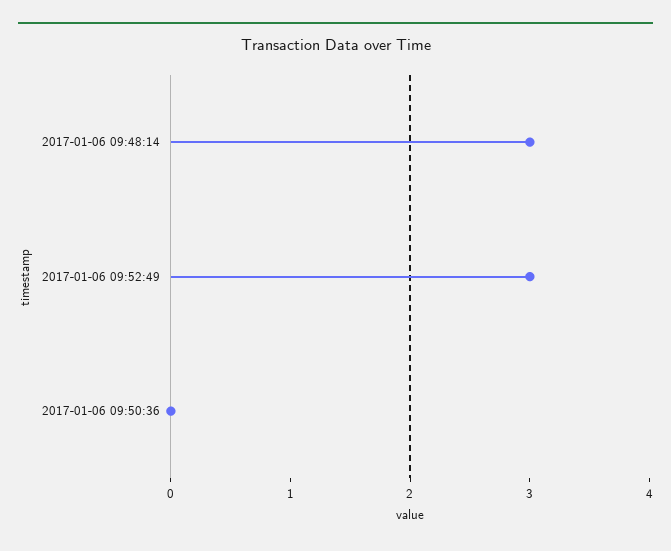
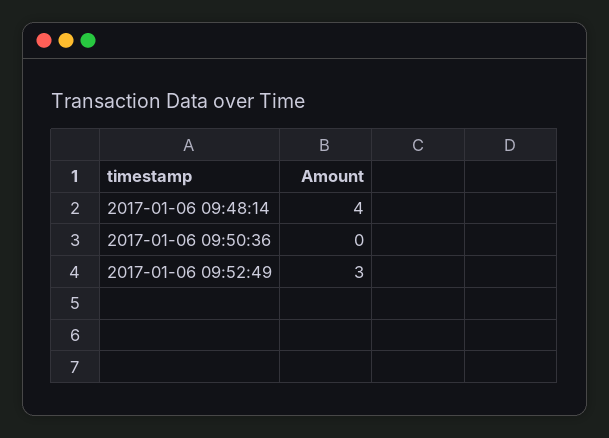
  {
-   "2017-01-06 09:48:14": 3,
+   "2017-01-06 09:48:14": 4,
    "2017-01-06 09:52:49": 3,
    "2017-01-06 09:50:36": 0
  }

